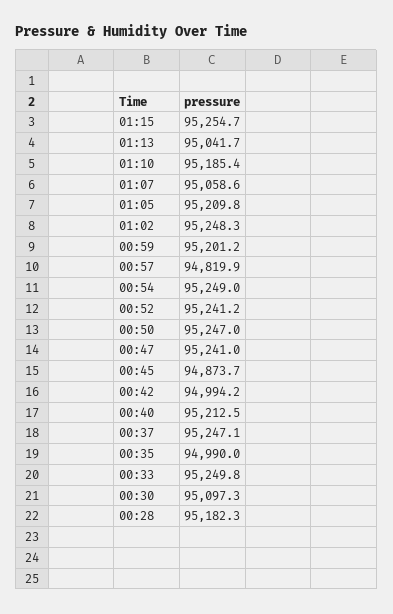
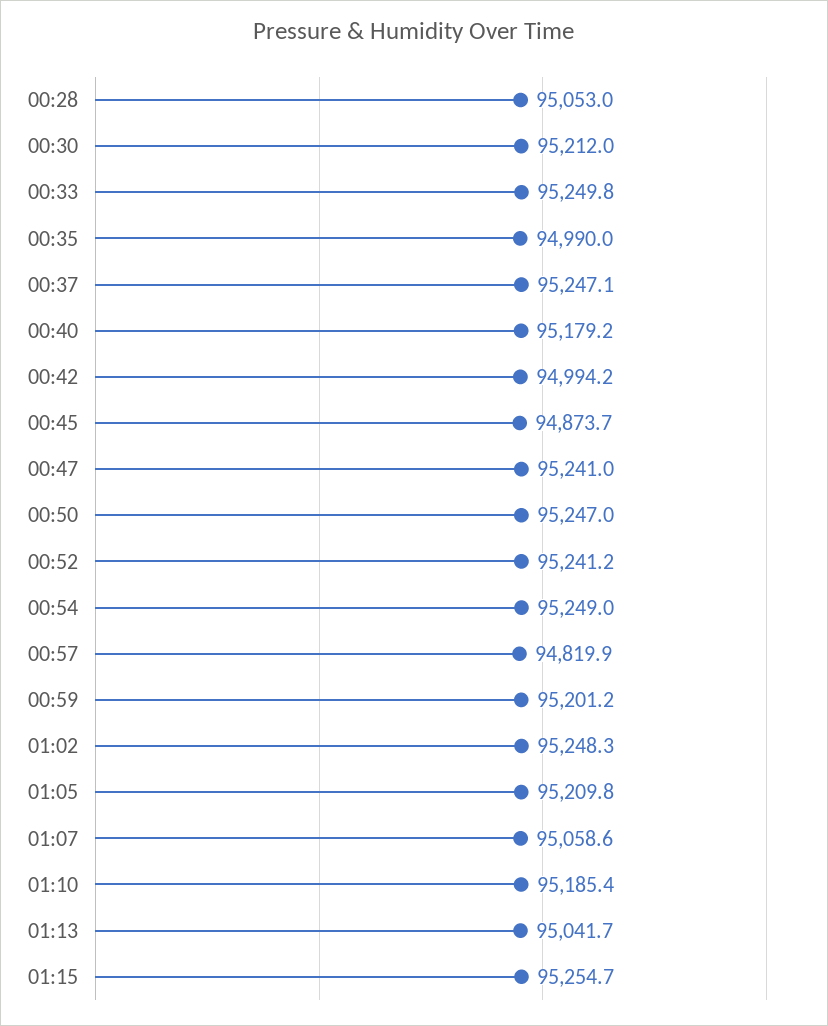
  {
    "01:15": 95254.7,
    "01:13": 95041.7,
    "01:10": 95185.4,
    "01:07": 95058.6,
    "01:05": 95209.8,
    "01:02": 95248.3,
    "00:59": 95201.2,
    "00:57": 94819.9,
    "00:54": 95249,
    "00:52": 95241.2,
    "00:50": 95247,
    "00:47": 95241,
    "00:45": 94873.7,
    "00:42": 94994.2,
-   "00:40": 95212.5,
+   "00:40": 95179.2,
    "00:37": 95247.1,
    "00:35": 94990,
    "00:33": 95249.8,
-   "00:30": 95097.3,
+   "00:30": 95212,
-   "00:28": 95182.3
+   "00:28": 95053
  }

